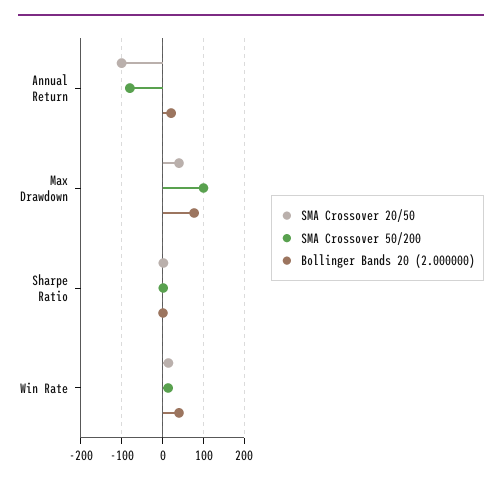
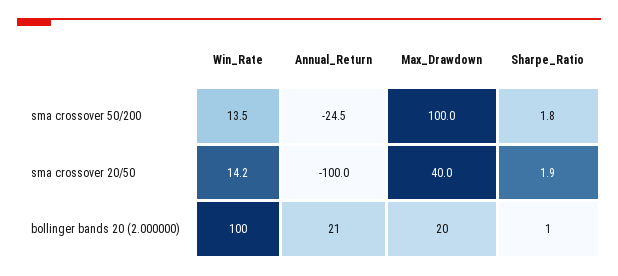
  {
    "SMA Crossover 20/50": {
      "Annual Return": -100,
      "Max Drawdown": 40,
      "Sharpe Ratio": 1.9,
      "Win Rate": 14.2
    },
    "SMA Crossover 50/200": {
-     "Annual Return": -80,
+     "Annual Return": -24.5,
      "Max Drawdown": 100,
      "Sharpe Ratio": 1.8,
      "Win Rate": 13.5
    },
    "Bollinger Bands 20 (2.000000)": {
      "Annual Return": 21,
-     "Max Drawdown": 80,
+     "Max Drawdown": 20,
      "Sharpe Ratio": 1,
-     "Win Rate": 40
+     "Win Rate": 100
    }
  }

